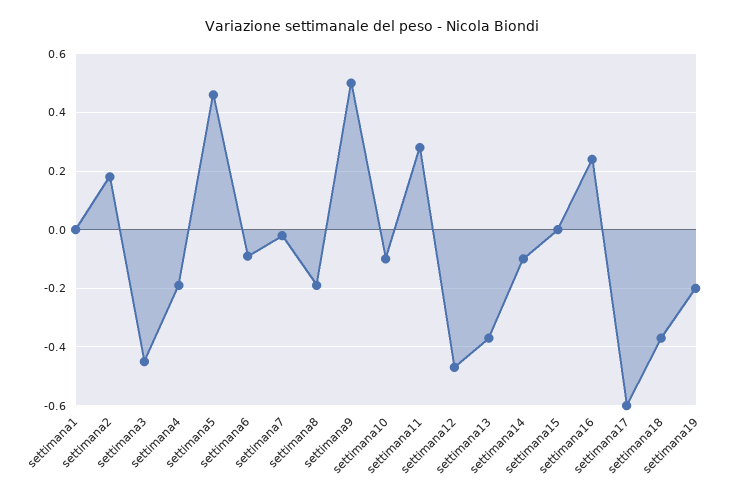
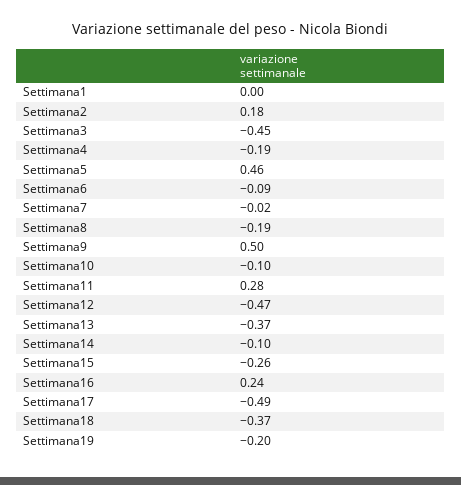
  {
    "settimana1": 0,
    "settimana2": 0.18,
    "settimana3": -0.45,
    "settimana4": -0.19,
    "settimana5": 0.46,
    "settimana6": -0.09,
    "settimana7": -0.02,
    "settimana8": -0.19,
    "settimana9": 0.5,
    "settimana10": -0.1,
    "settimana11": 0.28,
    "settimana12": -0.47,
    "settimana13": -0.37,
    "settimana14": -0.1,
-   "settimana15": 0,
+   "settimana15": -0.26,
    "settimana16": 0.24,
-   "settimana17": -0.6,
+   "settimana17": -0.49,
    "settimana18": -0.37,
    "settimana19": -0.2
  }

